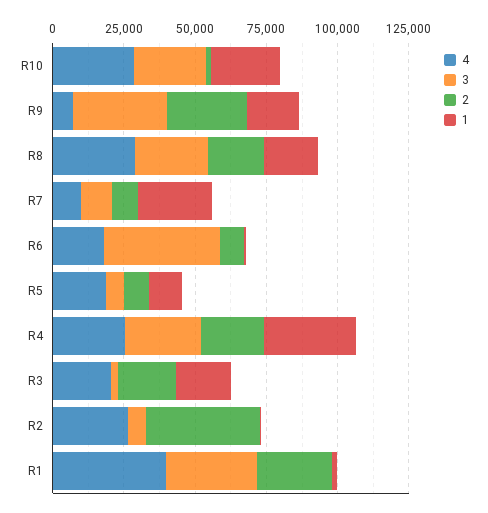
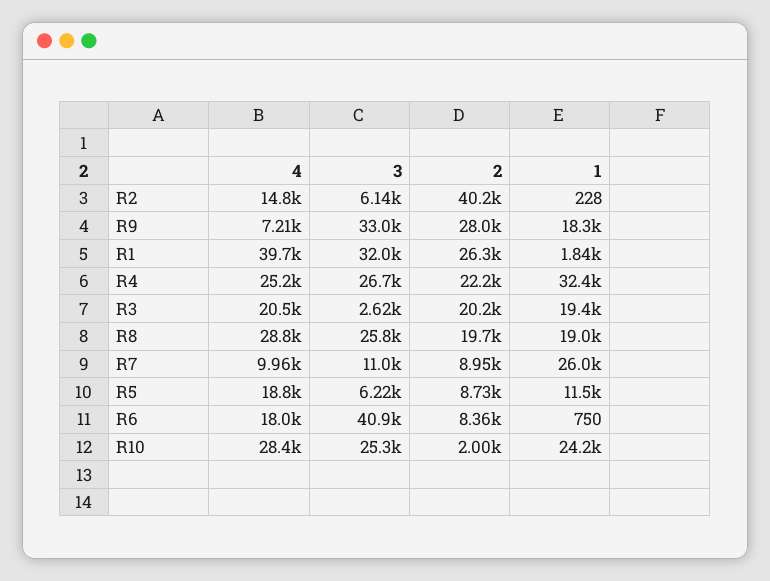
  {
    "4": {
      "R10": 28400,
      "R9": 7210,
      "R8": 28800,
      "R7": 9960,
      "R6": 18000,
      "R5": 18800,
      "R4": 25200,
      "R3": 20500,
-     "R2": 25000,
+     "R2": 14800,
      "R1": 39700
    },
    "3": {
      "R10": 25300,
      "R9": 33000,
      "R8": 25800,
      "R7": 11000,
      "R6": 40900,
      "R5": 6220,
      "R4": 26700,
      "R3": 2620,
      "R2": 6140,
      "R1": 32000
    },
    "2": {
      "R10": 2000,
      "R9": 28000,
      "R8": 19700,
      "R7": 8950,
      "R6": 8360,
      "R5": 8730,
      "R4": 22200,
      "R3": 20200,
      "R2": 40200,
      "R1": 26300
    },
    "1": {
      "R10": 24200,
      "R9": 18300,
      "R8": 19000,
      "R7": 26000,
      "R6": 750,
      "R5": 11500,
      "R4": 32400,
      "R3": 19400,
      "R2": 228,
      "R1": 1840
    }
  }

